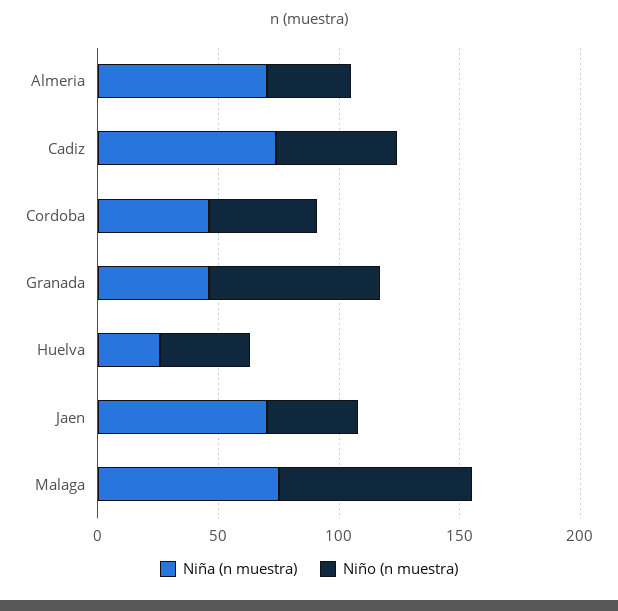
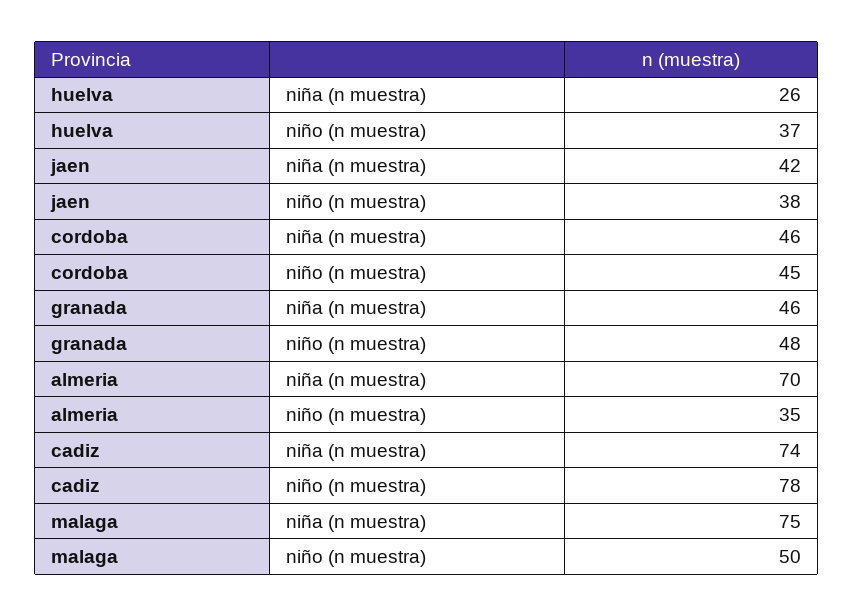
  {
    "Niña (n muestra)": {
      "Almeria": 70,
      "Cadiz": 74,
      "Cordoba": 46,
      "Granada": 46,
      "Huelva": 26,
-     "Jaen": 70,
+     "Jaen": 42,
      "Malaga": 75
    },
    "Niño (n muestra)": {
      "Almeria": 35,
-     "Cadiz": 50,
+     "Cadiz": 78,
      "Cordoba": 45,
-     "Granada": 70,
+     "Granada": 48,
      "Huelva": 37,
      "Jaen": 38,
-     "Malaga": 80
+     "Malaga": 50
    }
  }

